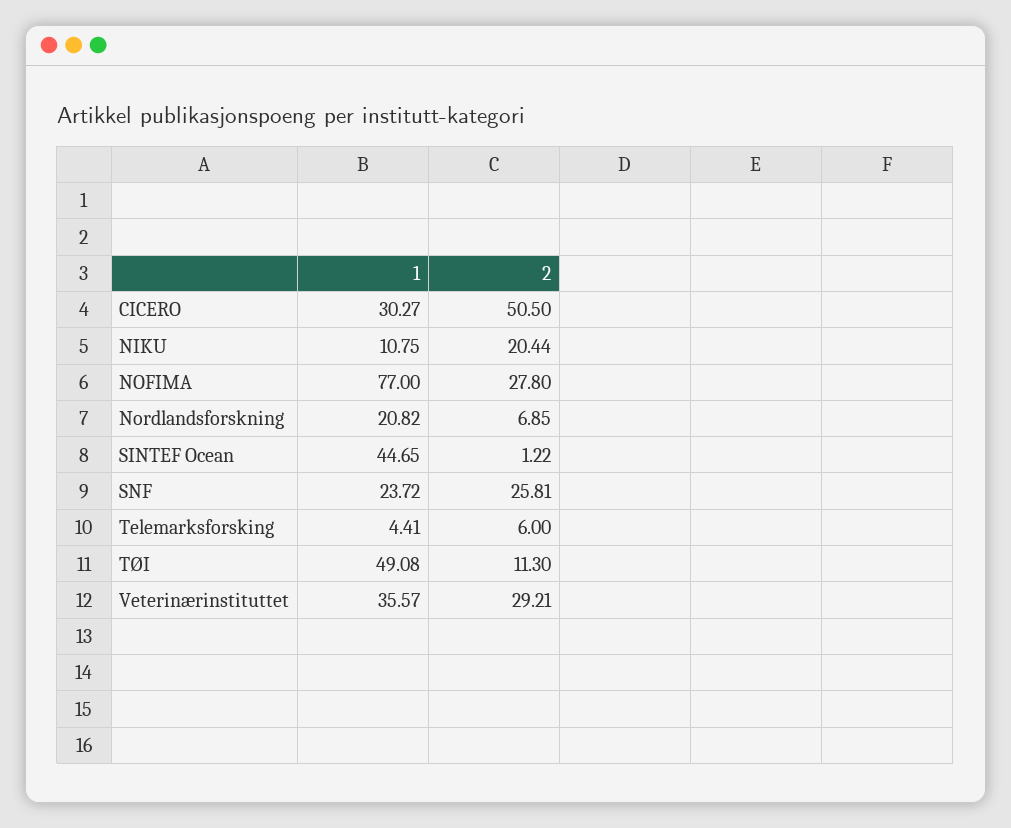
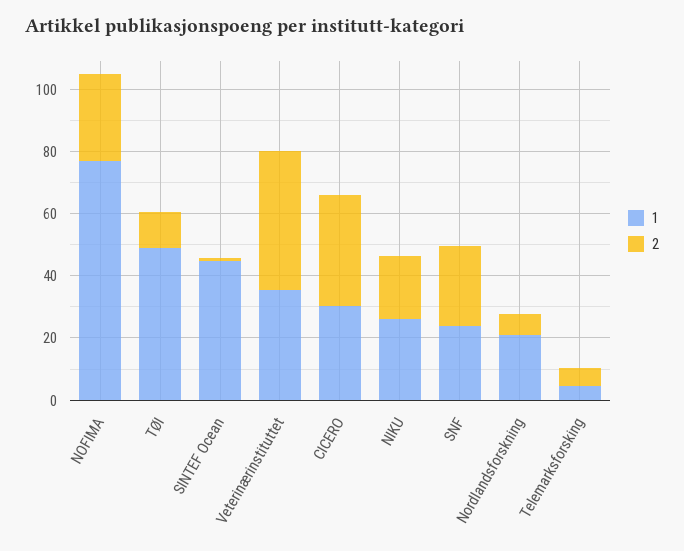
  {
    "1": {
      "CICERO": 30.27,
-     "NIKU": 10.75,
+     "NIKU": 25,
      "NOFIMA": 77,
      "Nordlandsforskning": 20.82,
      "SINTEF Ocean": 44.65,
      "SNF": 23.72,
      "Telemarksforsking": 4.41,
      "TØI": 49.08,
      "Veterinærinstituttet": 35.57
    },
    "2": {
-     "CICERO": 50.5,
+     "CICERO": 35,
      "NIKU": 20.44,
      "NOFIMA": 27.8,
      "Nordlandsforskning": 6.85,
      "SINTEF Ocean": 1.22,
      "SNF": 25.81,
      "Telemarksforsking": 6,
      "TØI": 11.3,
-     "Veterinærinstituttet": 29.21
+     "Veterinærinstituttet": 45
    }
  }

